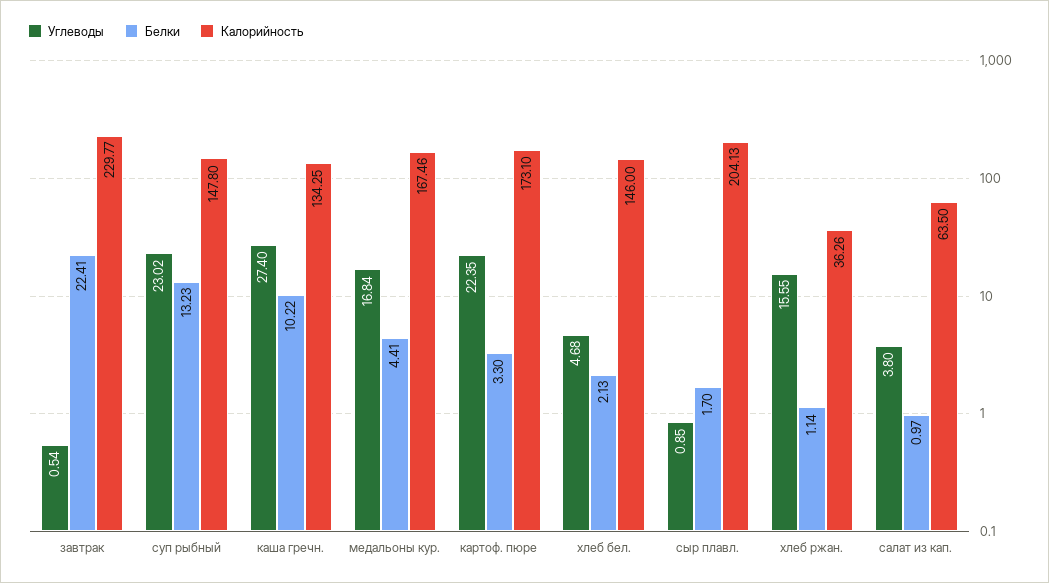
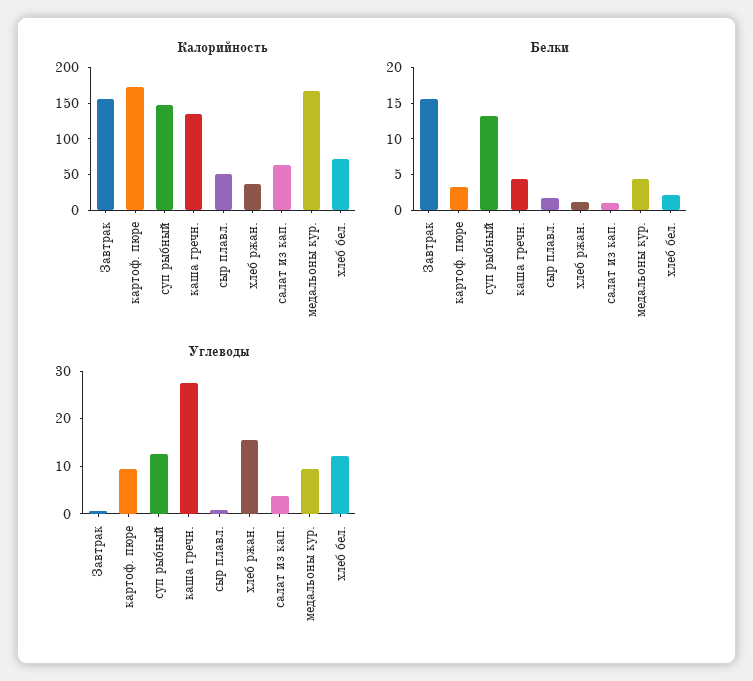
  {
    "Углеводы": {
      "завтрак": 0.54,
-     "суп рыбный": 23.02,
+     "суп рыбный": 12,
      "каша гречн.": 27.4,
-     "медальоны кур.": 16.84,
+     "медальоны кур.": 10,
-     "картоф. пюре": 22.35,
+     "картоф. пюре": 10,
-     "хлеб бел.": 4.68,
+     "хлеб бел.": 12,
      "сыр плавл.": 0.85,
      "хлеб ржан.": 15.55,
      "салат из кап.": 3.8
    },
    "Белки": {
-     "завтрак": 22.41,
+     "завтрак": 15,
      "суп рыбный": 13.23,
-     "каша гречн.": 10.22,
+     "каша гречн.": 5,
      "медальоны кур.": 4.41,
      "картоф. пюре": 3.3,
      "хлеб бел.": 2.13,
      "сыр плавл.": 1.7,
      "хлеб ржан.": 1.14,
      "салат из кап.": 0.97
    },
    "Калорийность": {
-     "завтрак": 229.77,
+     "завтрак": 150,
      "суп рыбный": 147.8,
      "каша гречн.": 134.25,
      "медальоны кур.": 167.46,
      "картоф. пюре": 173.1,
-     "хлеб бел.": 146,
+     "хлеб бел.": 75,
-     "сыр плавл.": 204.13,
+     "сыр плавл.": 50,
      "хлеб ржан.": 36.26,
      "салат из кап.": 63.5
    }
  }

